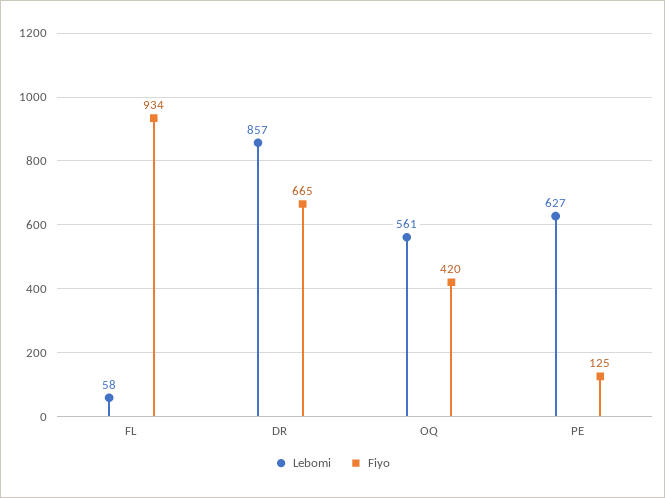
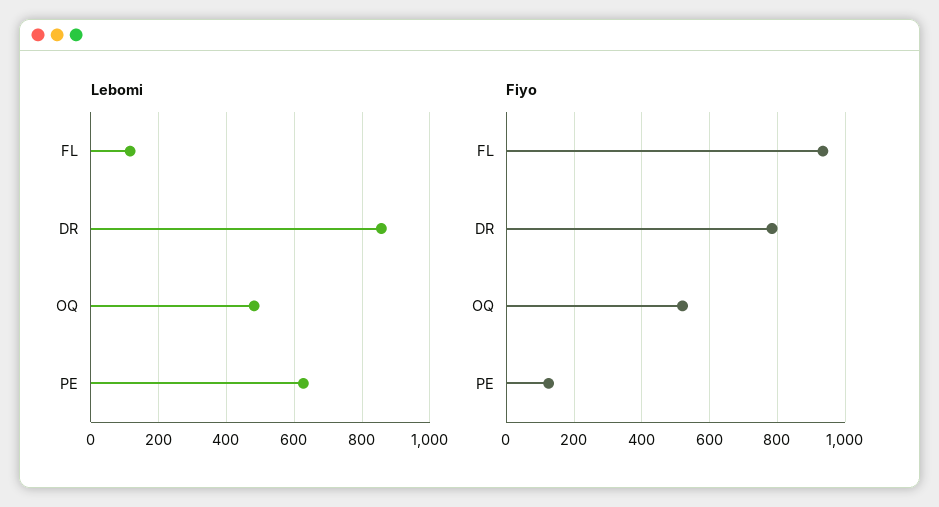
  {
    "Lebomi": {
-     "FL": 58,
+     "FL": 120,
      "DR": 857,
-     "OQ": 561,
+     "OQ": 480,
      "PE": 627
    },
    "Fiyo": {
      "FL": 934,
-     "DR": 665,
+     "DR": 780,
-     "OQ": 420,
+     "OQ": 520,
      "PE": 125
    }
  }

